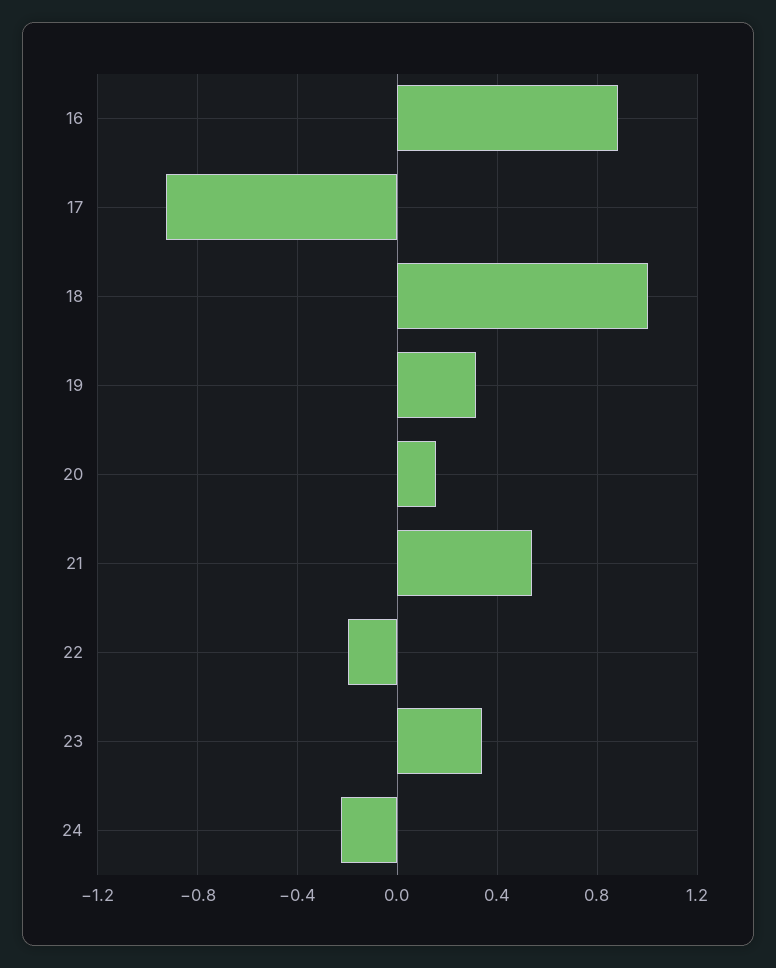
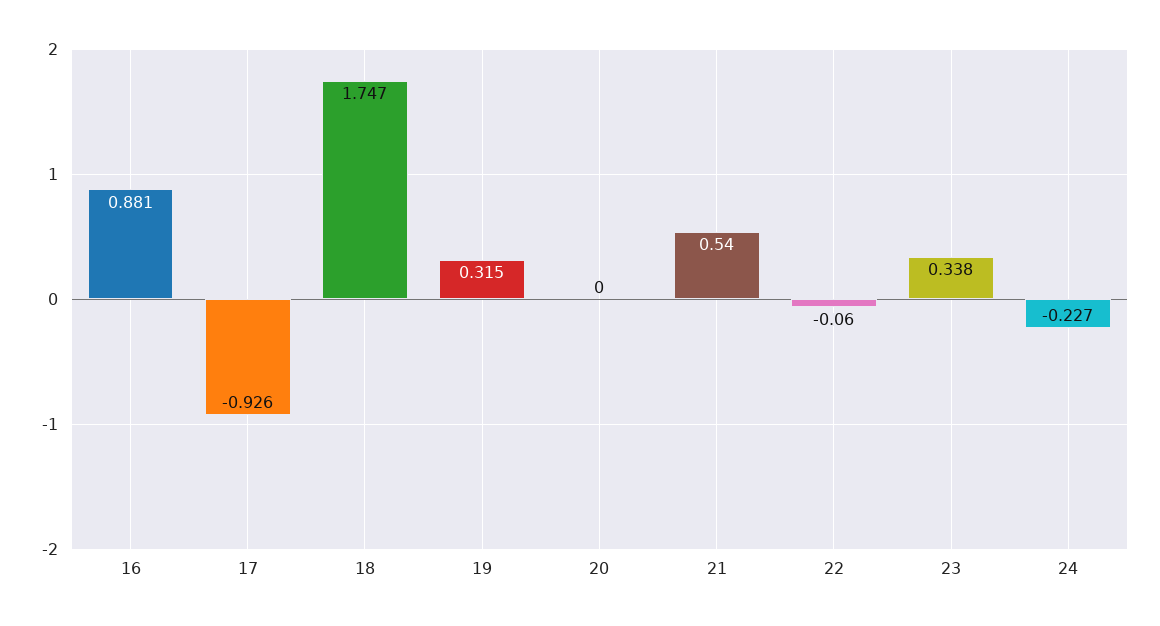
  {
    "16": 0.881,
    "17": -0.926,
-   "18": 1,
+   "18": 1.747,
    "19": 0.315,
-   "20": 0.15,
+   "20": 0,
    "21": 0.54,
-   "22": -0.2,
+   "22": -0.06,
    "23": 0.338,
    "24": -0.227
  }

